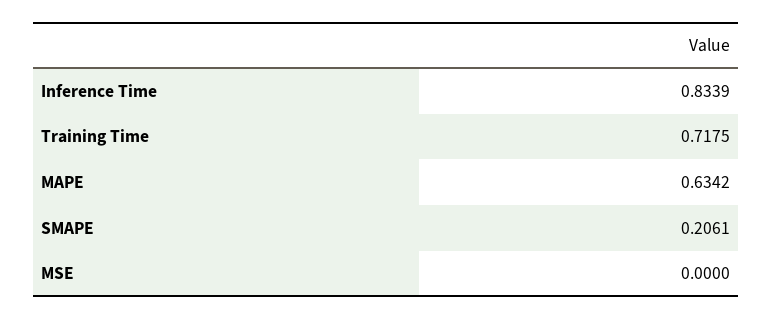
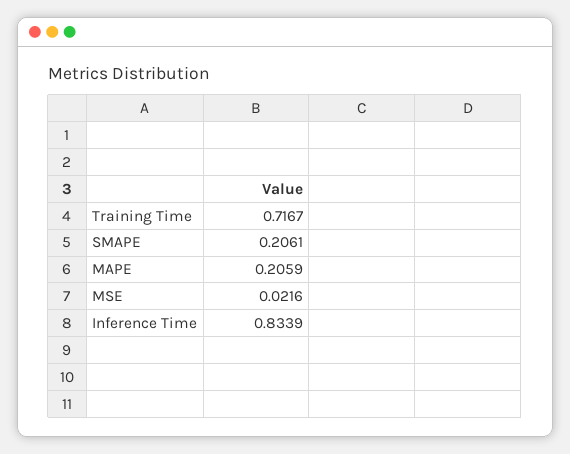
  {
    "Inference Time": 0.8339,
-   "Training Time": 0.7175,
+   "Training Time": 0.7167,
-   "MAPE": 0.6342,
+   "MAPE": 0.2059,
    "SMAPE": 0.2061,
-   "MSE": 0
+   "MSE": 0.0216
  }

